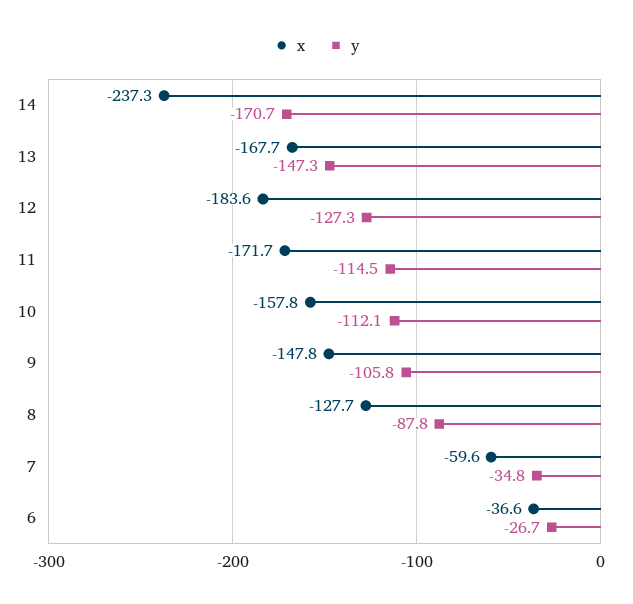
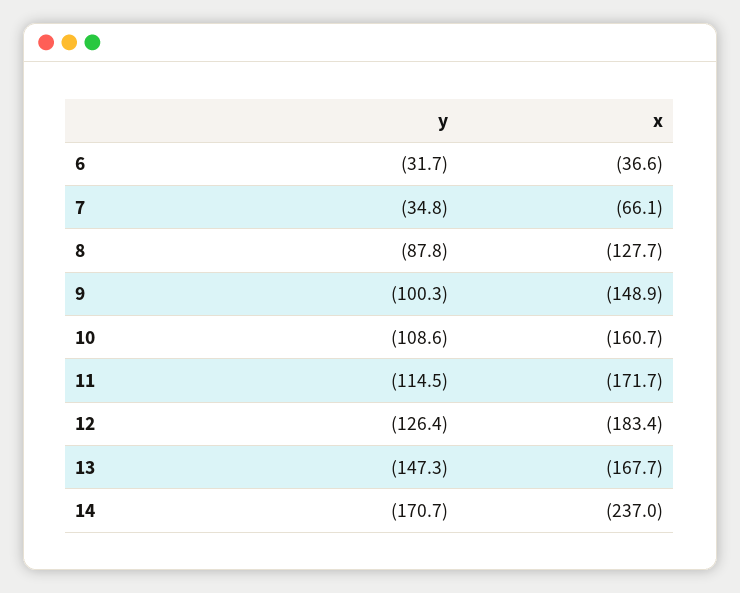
  {
    "x": {
-     "14": -237.3,
+     "14": -237,
      "13": -167.7,
-     "12": -183.6,
+     "12": -183.4,
      "11": -171.7,
-     "10": -157.8,
+     "10": -160.7,
-     "9": -147.8,
+     "9": -148.9,
      "8": -127.7,
-     "7": -59.6,
+     "7": -66.1,
      "6": -36.6
    },
    "y": {
      "14": -170.7,
      "13": -147.3,
-     "12": -127.3,
+     "12": -126.4,
      "11": -114.5,
-     "10": -112.1,
+     "10": -108.6,
-     "9": -105.8,
+     "9": -100.3,
      "8": -87.8,
      "7": -34.8,
-     "6": -26.7
+     "6": -31.7
    }
  }

